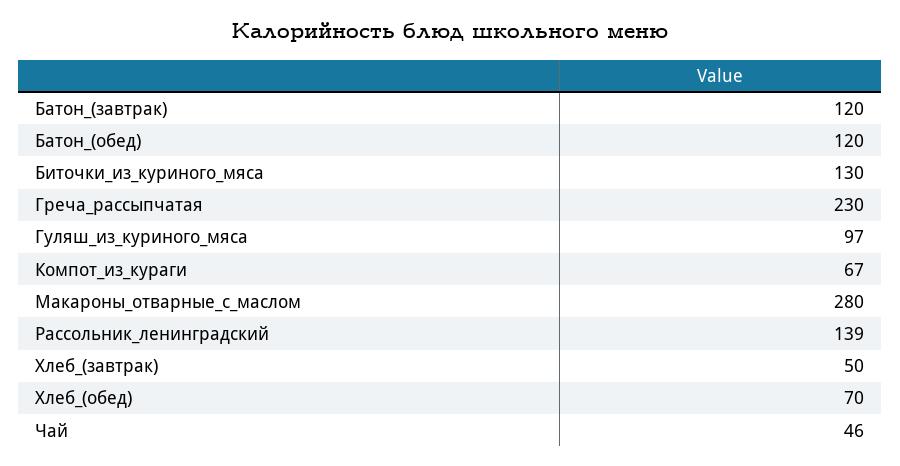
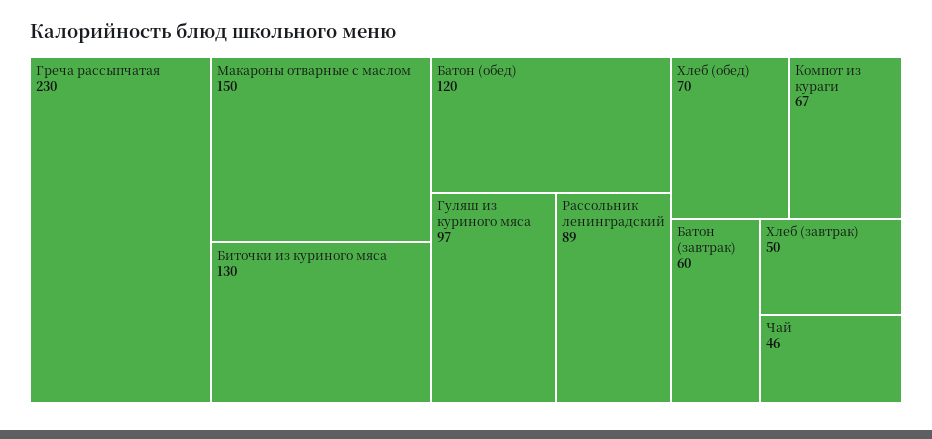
  {
-   "Батон_(завтрак)": 120,
+   "Батон_(завтрак)": 60,
    "Батон_(обед)": 120,
    "Биточки_из_куриного_мяса": 130,
    "Греча_рассыпчатая": 230,
    "Гуляш_из_куриного_мяса": 97,
    "Компот_из_кураги": 67,
-   "Макароны_отварные_с_маслом": 280,
+   "Макароны_отварные_с_маслом": 150,
-   "Рассольник_ленинградский": 139,
+   "Рассольник_ленинградский": 89,
    "Хлеб_(завтрак)": 50,
    "Хлеб_(обед)": 70,
    "Чай": 46
  }

